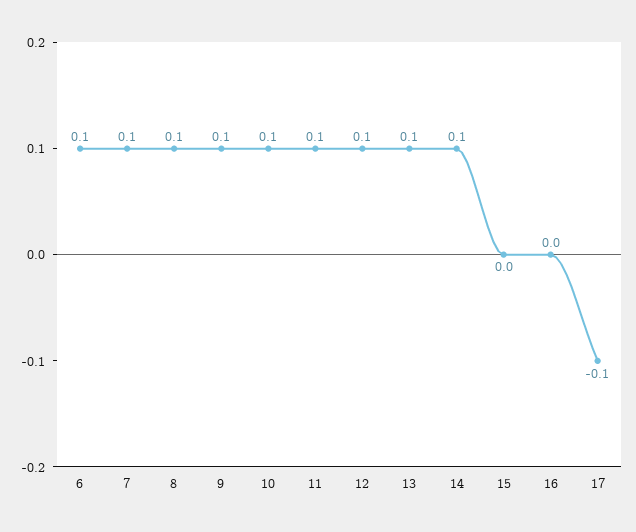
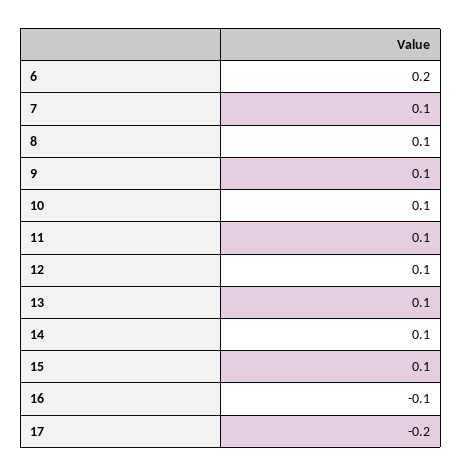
  {
-   "6": 0.1,
+   "6": 0.2,
    "7": 0.1,
    "8": 0.1,
    "9": 0.1,
    "10": 0.1,
    "11": 0.1,
    "12": 0.1,
    "13": 0.1,
    "14": 0.1,
-   "15": 0,
+   "15": 0.1,
-   "16": 0,
+   "16": -0.1,
-   "17": -0.1
+   "17": -0.2
  }

